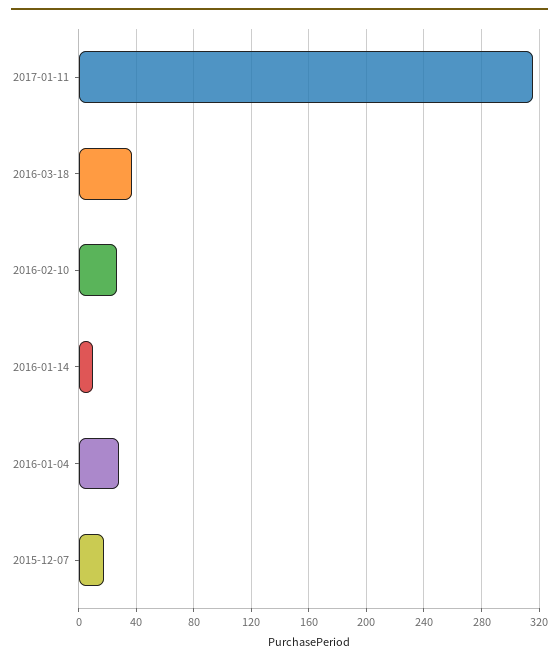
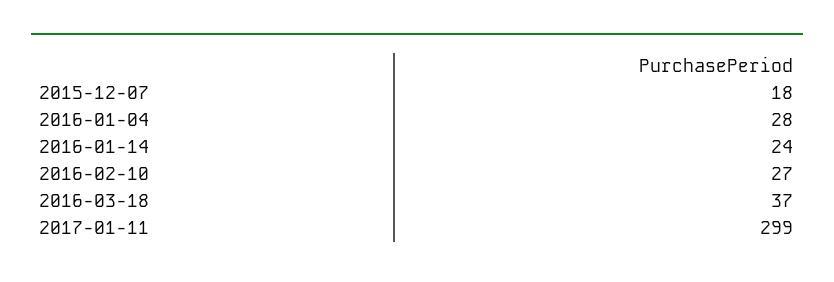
  {
-   "2017-01-11": 315,
+   "2017-01-11": 299,
    "2016-03-18": 37,
    "2016-02-10": 27,
-   "2016-01-14": 10,
+   "2016-01-14": 24,
    "2016-01-04": 28,
    "2015-12-07": 18
  }

